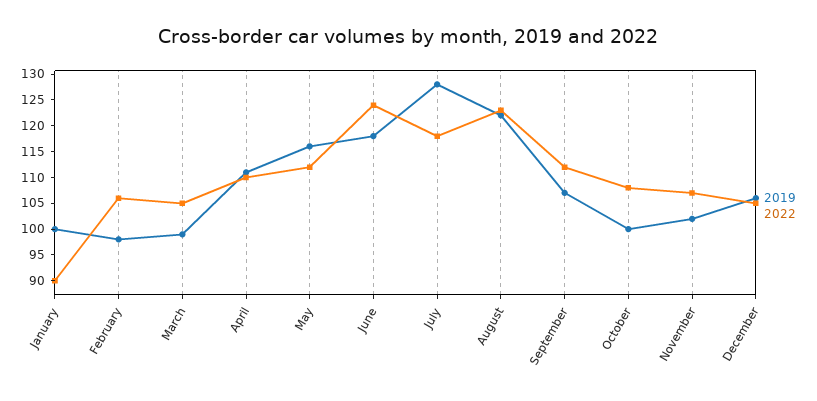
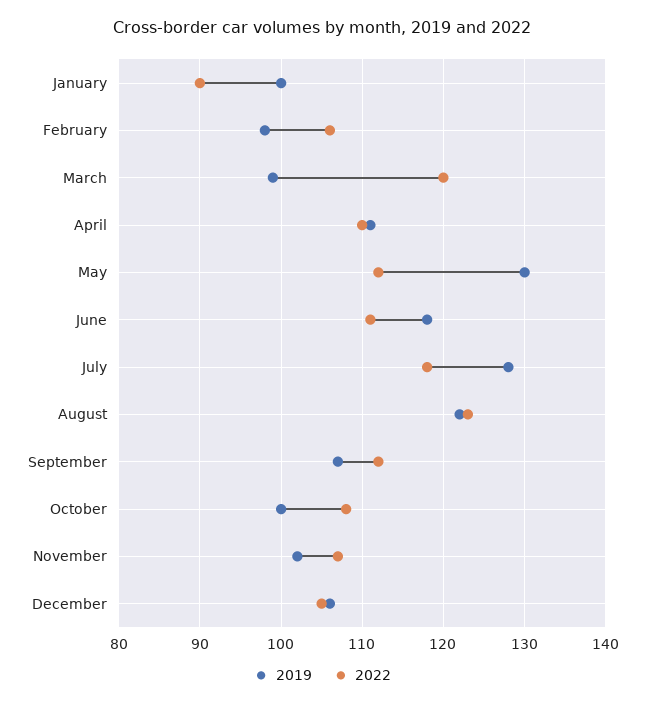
  {
    "2019": {
      "January": 100,
      "February": 98,
      "March": 99,
      "April": 111,
-     "May": 115,
+     "May": 130,
      "June": 118,
      "July": 128,
      "August": 122,
      "September": 107,
      "October": 100,
      "November": 102,
      "December": 106
    },
    "2022": {
      "January": 90,
      "February": 106,
-     "March": 105,
+     "March": 120,
      "April": 110,
      "May": 112,
-     "June": 125,
+     "June": 111,
      "July": 118,
      "August": 123,
      "September": 112,
      "October": 108,
      "November": 107,
      "December": 105
    }
  }

